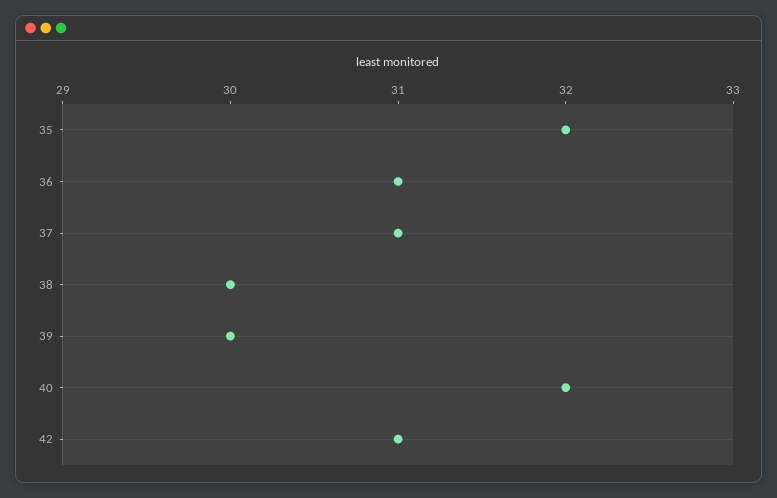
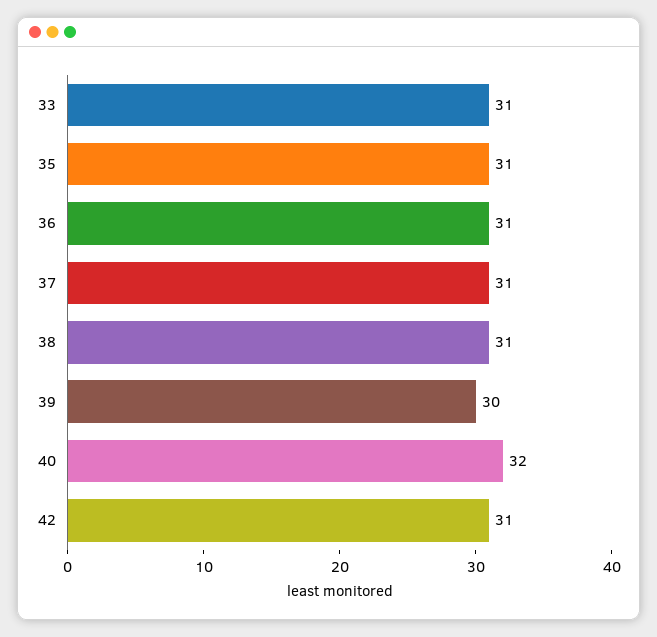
  {
-   "35": 32,
+   "35": 31,
    "36": 31,
    "37": 31,
-   "38": 30,
+   "38": 31,
    "39": 30,
    "40": 32,
-   "42": 31
+   "42": 31,
+   "33": 31
  }

